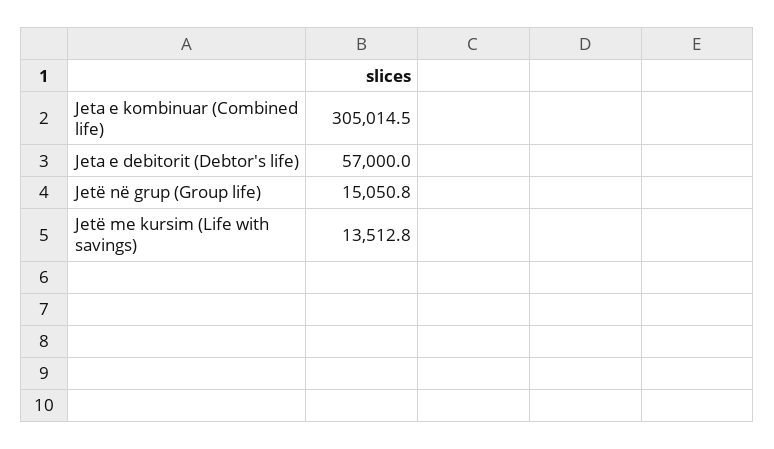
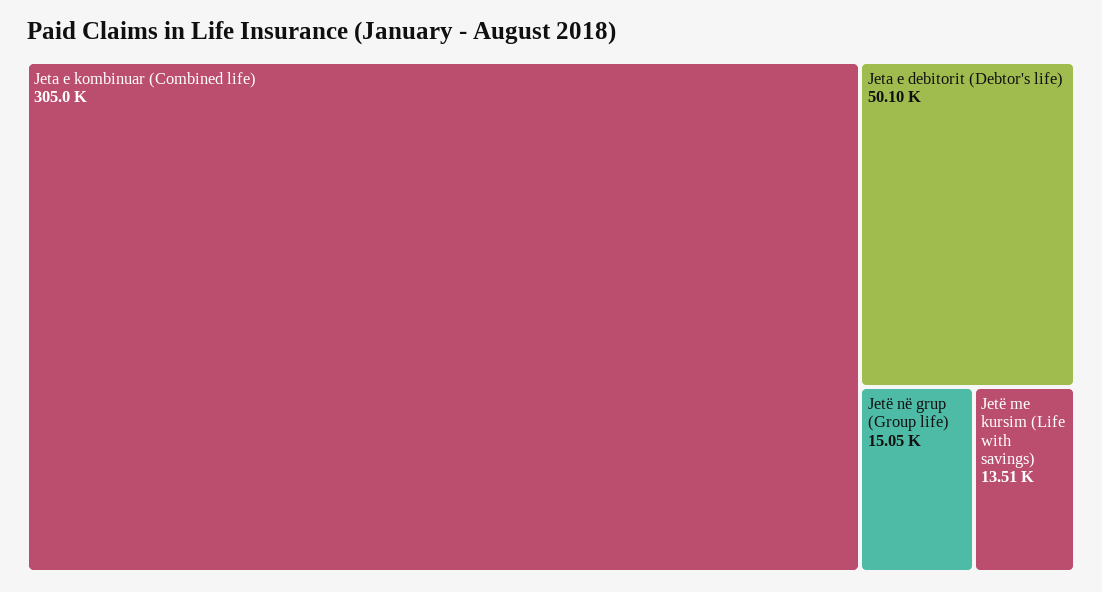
  {
    "Jeta e kombinuar (Combined life)": 305014.5,
-   "Jeta e debitorit (Debtor's life)": 57000,
+   "Jeta e debitorit (Debtor's life)": 50100,
    "Jetë në grup (Group life)": 15050.8,
    "Jetë me kursim (Life with savings)": 13512.8
  }

